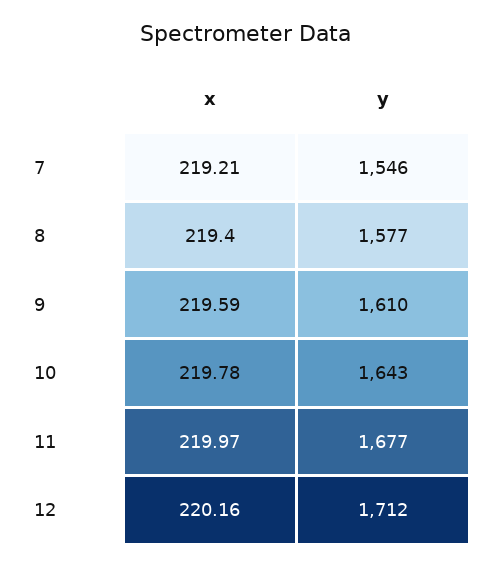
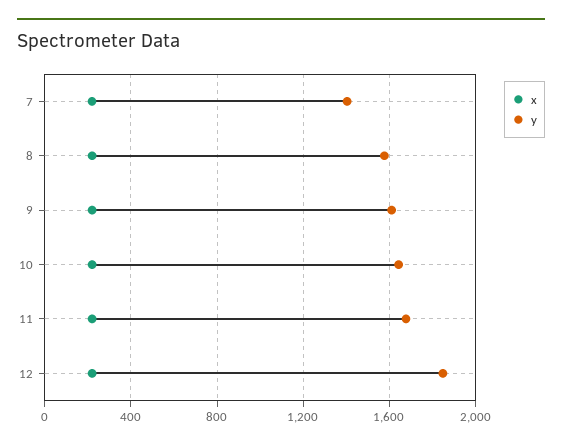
  {
    "x": {
      "7": 219.21,
      "8": 219.4,
      "9": 219.59,
      "10": 219.78,
      "11": 219.97,
      "12": 220.16
    },
    "y": {
-     "7": 1546,
+     "7": 1400,
      "8": 1577,
      "9": 1610,
      "10": 1643,
      "11": 1677,
-     "12": 1712
+     "12": 1850
    }
  }

